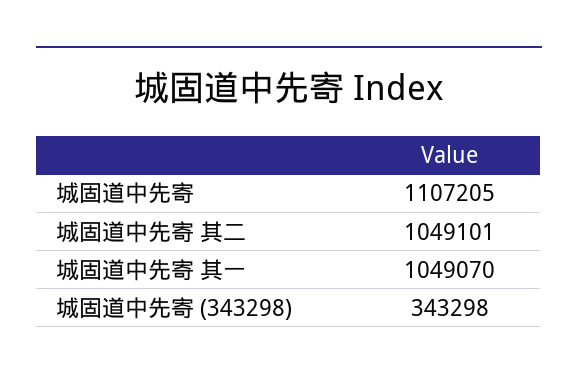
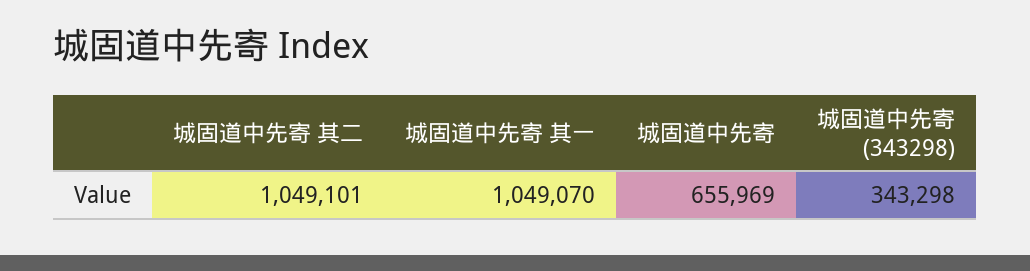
  {
-   "城固道中先寄": 1107205,
+   "城固道中先寄": 655969,
    "城固道中先寄 其二": 1049101,
    "城固道中先寄 其一": 1049070,
    "城固道中先寄 (343298)": 343298
  }

